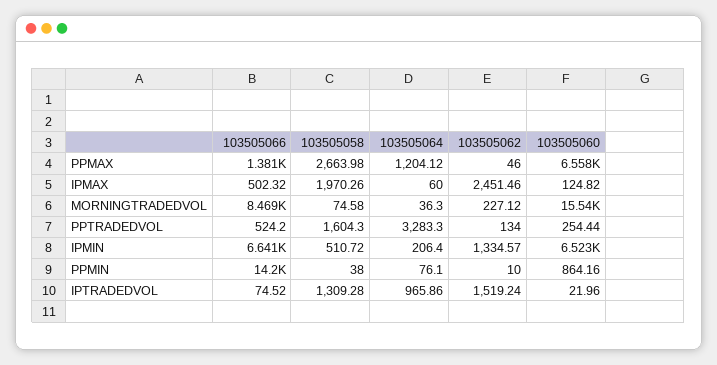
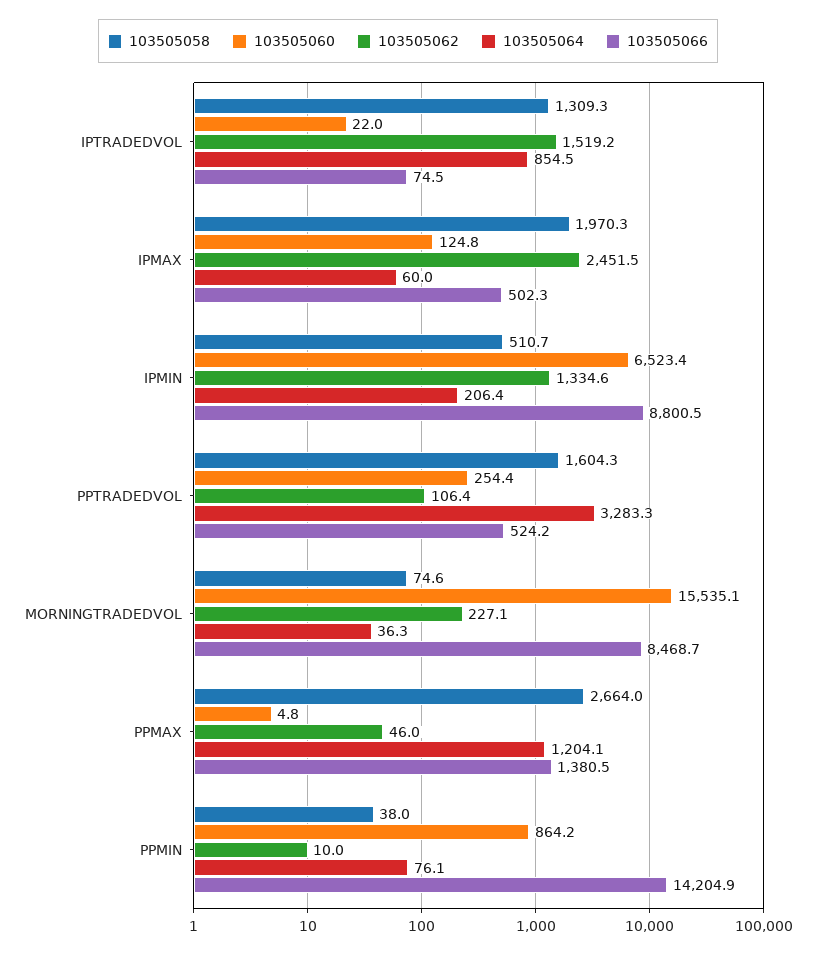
  {
    "103505066": {
      "PPMAX": 1380.5,
      "IPMAX": 502.32,
      "MORNINGTRADEDVOL": 8468.7,
      "PPTRADEDVOL": 524.2,
-     "IPMIN": 6641,
+     "IPMIN": 8800.5,
      "PPMIN": 14204.9,
      "IPTRADEDVOL": 74.52
    },
    "103505058": {
      "PPMAX": 2663.98,
      "IPMAX": 1970.26,
      "MORNINGTRADEDVOL": 74.58,
      "PPTRADEDVOL": 1604.3,
      "IPMIN": 510.72,
      "PPMIN": 38,
      "IPTRADEDVOL": 1309.28
    },
    "103505064": {
      "PPMAX": 1204.12,
      "IPMAX": 60,
      "MORNINGTRADEDVOL": 36.3,
      "PPTRADEDVOL": 3283.3,
      "IPMIN": 206.4,
      "PPMIN": 76.1,
-     "IPTRADEDVOL": 965.86
+     "IPTRADEDVOL": 854.5
    },
    "103505062": {
      "PPMAX": 46,
      "IPMAX": 2451.46,
      "MORNINGTRADEDVOL": 227.12,
-     "PPTRADEDVOL": 134,
+     "PPTRADEDVOL": 106.4,
      "IPMIN": 1334.57,
      "PPMIN": 10,
      "IPTRADEDVOL": 1519.24
    },
    "103505060": {
-     "PPMAX": 6558,
+     "PPMAX": 4.8,
      "IPMAX": 124.82,
      "MORNINGTRADEDVOL": 15535.1,
      "PPTRADEDVOL": 254.44,
      "IPMIN": 6523.4,
      "PPMIN": 864.16,
      "IPTRADEDVOL": 21.96
    }
  }

